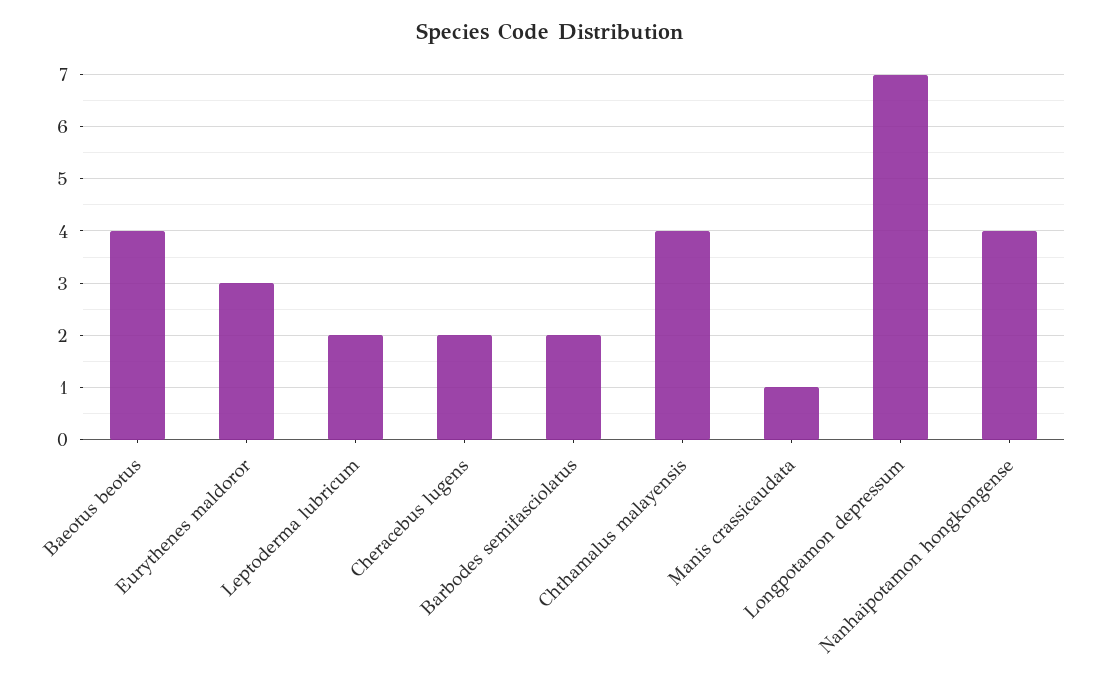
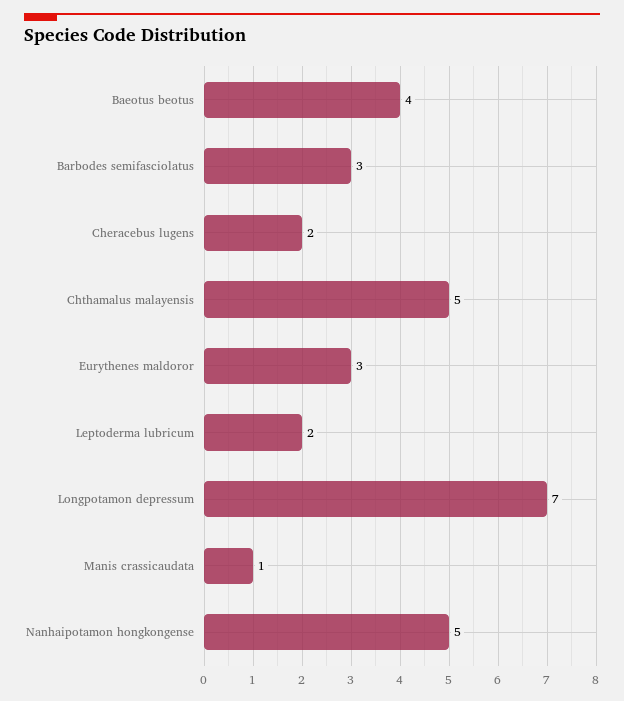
  {
    "Baeotus beotus": 4,
    "Eurythenes maldoror": 3,
    "Leptoderma lubricum": 2,
    "Cheracebus lugens": 2,
-   "Barbodes semifasciolatus": 2,
+   "Barbodes semifasciolatus": 3,
-   "Chthamalus malayensis": 4,
+   "Chthamalus malayensis": 5,
    "Manis crassicaudata": 1,
    "Longpotamon depressum": 7,
-   "Nanhaipotamon hongkongense": 4
+   "Nanhaipotamon hongkongense": 5
  }

